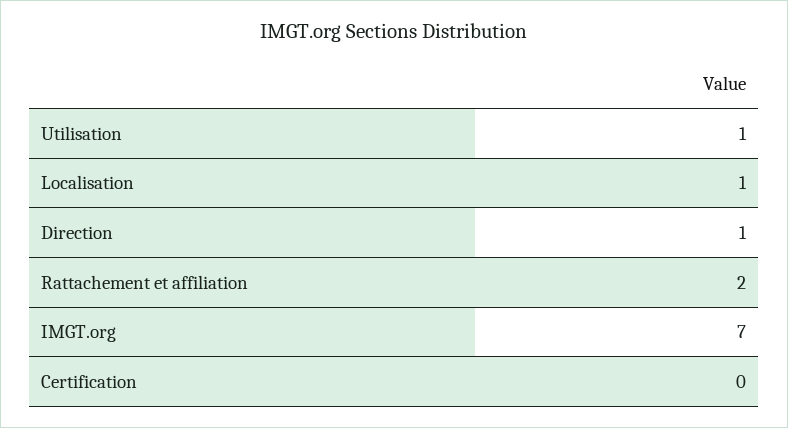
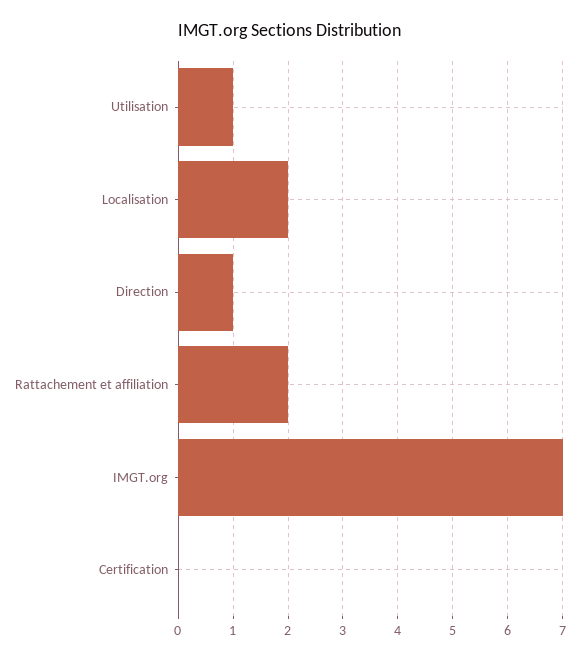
  {
    "Utilisation": 1,
-   "Localisation": 1,
+   "Localisation": 2,
    "Direction": 1,
    "Rattachement et affiliation": 2,
    "IMGT.org": 7,
    "Certification": 0
  }

